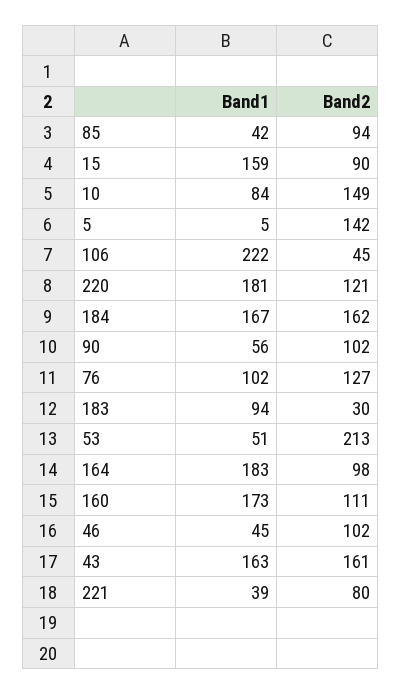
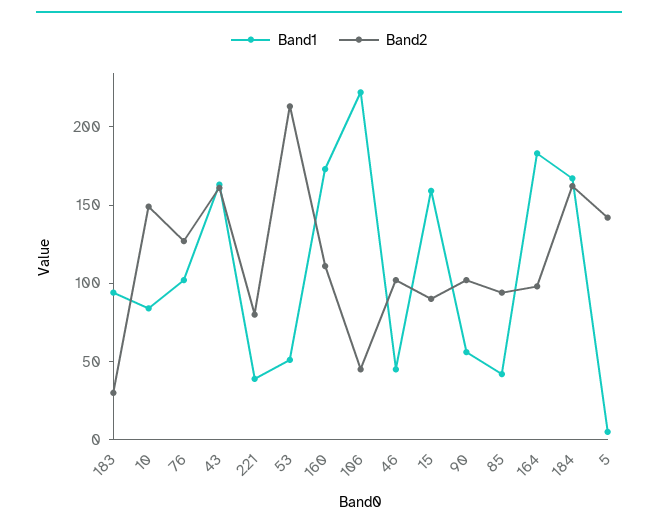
  {
    "Band1": {
      "85": 42,
      "15": 159,
      "10": 84,
      "5": 5,
      "106": 222,
-     "220": 181,
      "184": 167,
      "90": 56,
      "76": 102,
      "183": 94,
      "53": 51,
      "164": 183,
      "160": 173,
      "46": 45,
      "43": 163,
      "221": 39
    },
    "Band2": {
      "85": 94,
      "15": 90,
      "10": 149,
      "5": 142,
      "106": 45,
-     "220": 121,
      "184": 162,
      "90": 102,
      "76": 127,
      "183": 30,
      "53": 213,
      "164": 98,
      "160": 111,
      "46": 102,
      "43": 161,
      "221": 80
    }
  }

